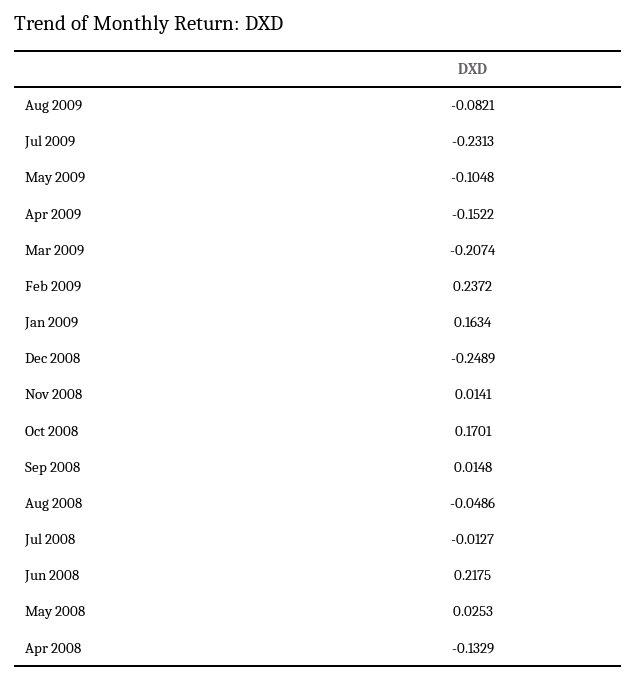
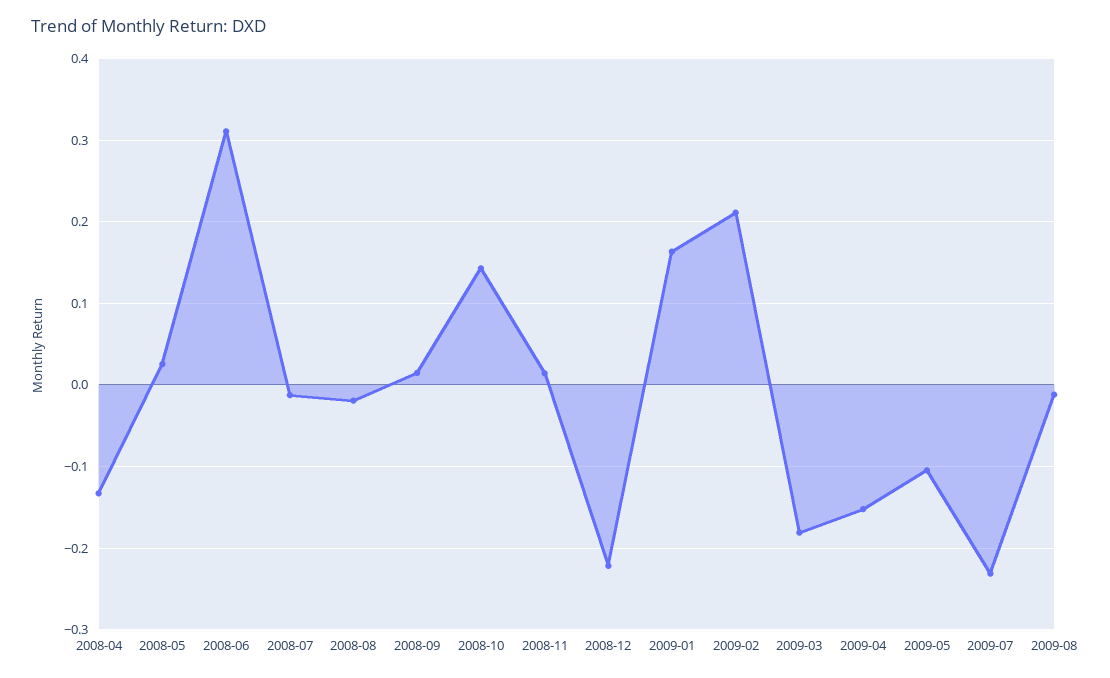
  {
-   "Aug 2009": -0.0821,
+   "Aug 2009": -0.01,
    "Jul 2009": -0.2313,
    "May 2009": -0.1048,
    "Apr 2009": -0.1522,
-   "Mar 2009": -0.2074,
+   "Mar 2009": -0.18,
-   "Feb 2009": 0.2372,
+   "Feb 2009": 0.21,
    "Jan 2009": 0.1634,
-   "Dec 2008": -0.2489,
+   "Dec 2008": -0.22,
    "Nov 2008": 0.0141,
-   "Oct 2008": 0.1701,
+   "Oct 2008": 0.14,
    "Sep 2008": 0.0148,
-   "Aug 2008": -0.0486,
+   "Aug 2008": -0.02,
    "Jul 2008": -0.0127,
-   "Jun 2008": 0.2175,
+   "Jun 2008": 0.31,
    "May 2008": 0.0253,
    "Apr 2008": -0.1329
  }

